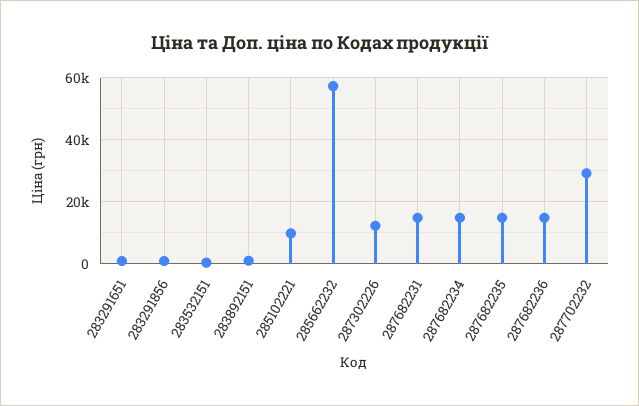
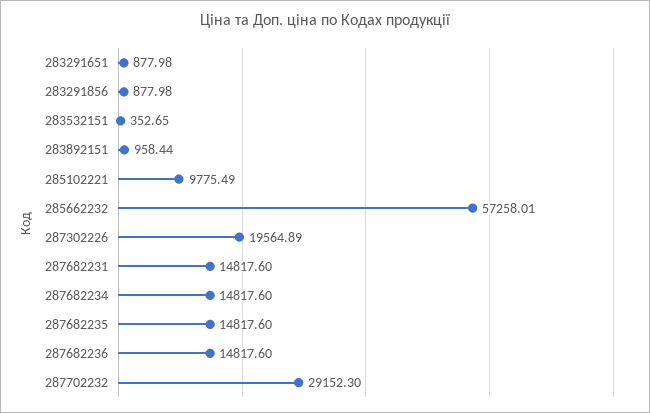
  {
    "283291651": 877.98,
    "283291856": 877.98,
    "283532151": 352.65,
    "283892151": 958.44,
    "285102221": 9775.49,
    "285662232": 57258.01,
-   "287302226": 12000,
+   "287302226": 19564.89,
    "287682231": 14817.6,
    "287682234": 14817.6,
    "287682235": 14817.6,
    "287682236": 14817.6,
    "287702232": 29152.3
  }

